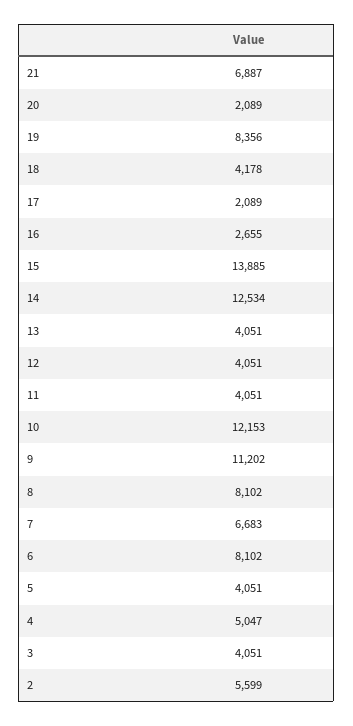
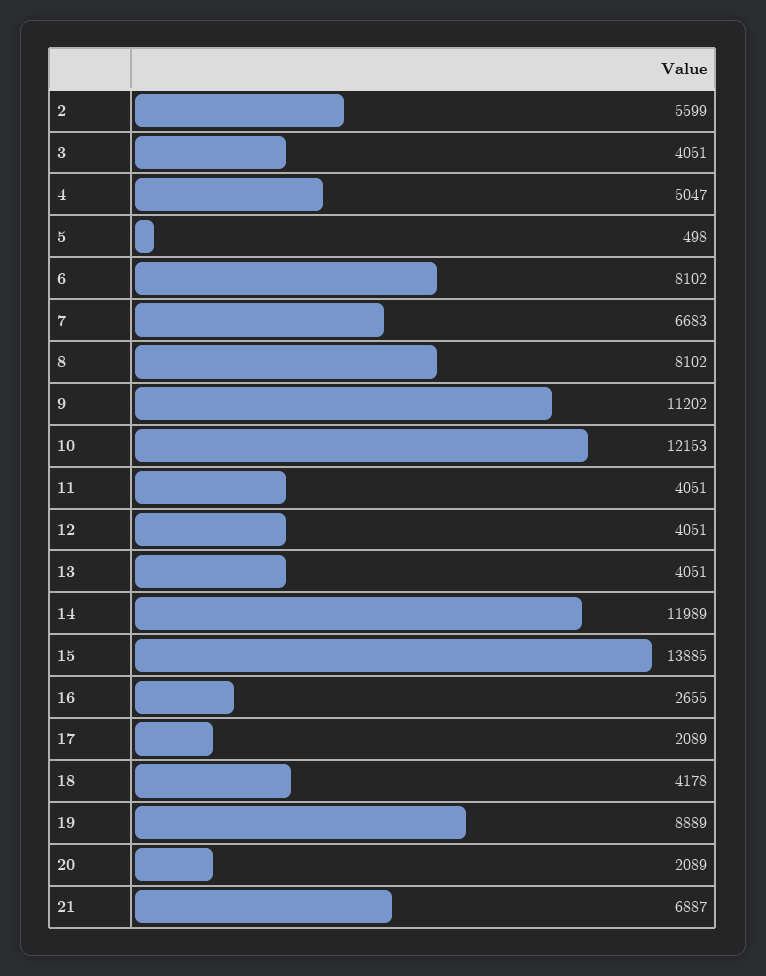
  {
    "21": 6887,
    "20": 2089,
-   "19": 8356,
+   "19": 8889,
    "18": 4178,
    "17": 2089,
    "16": 2655,
    "15": 13885,
-   "14": 12534,
+   "14": 11989,
    "13": 4051,
    "12": 4051,
    "11": 4051,
    "10": 12153,
    "9": 11202,
    "8": 8102,
    "7": 6683,
    "6": 8102,
-   "5": 4051,
+   "5": 498,
    "4": 5047,
    "3": 4051,
    "2": 5599
  }

